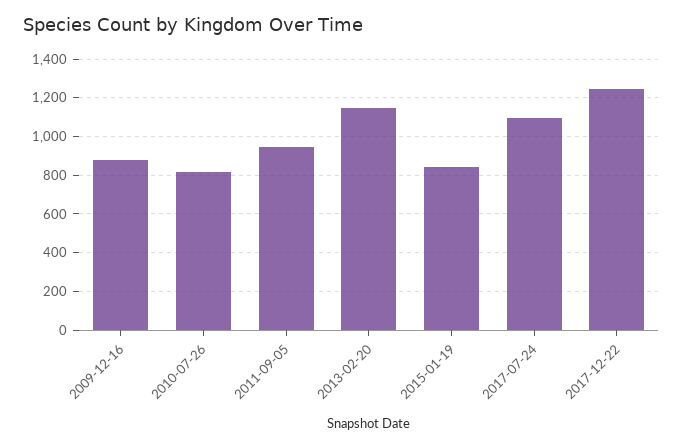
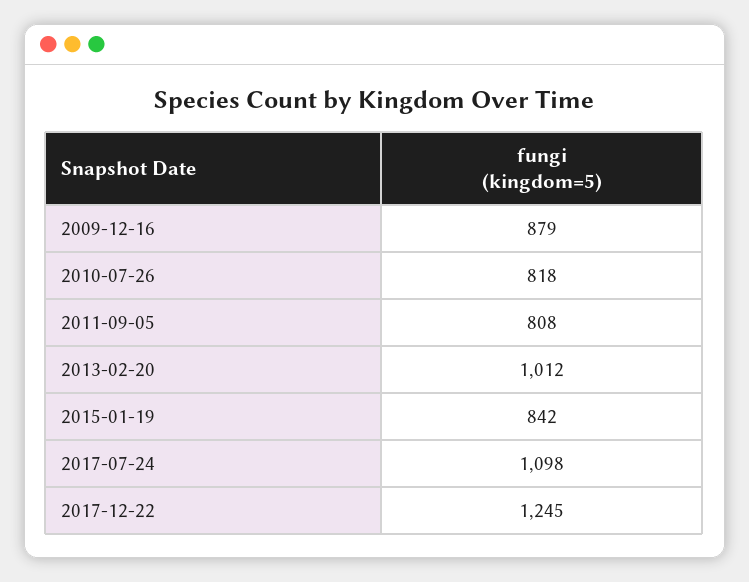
  {
    "2009-12-16": 879,
    "2010-07-26": 818,
-   "2011-09-05": 950,
+   "2011-09-05": 808,
-   "2013-02-20": 1150,
+   "2013-02-20": 1012,
    "2015-01-19": 842,
    "2017-07-24": 1098,
    "2017-12-22": 1245
  }

